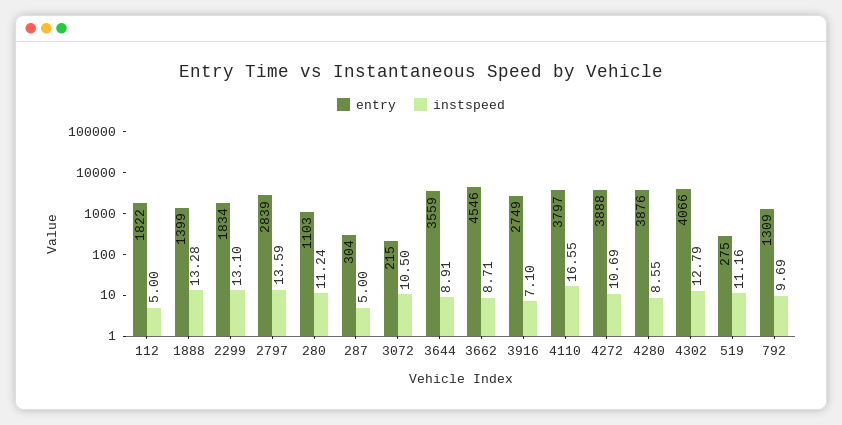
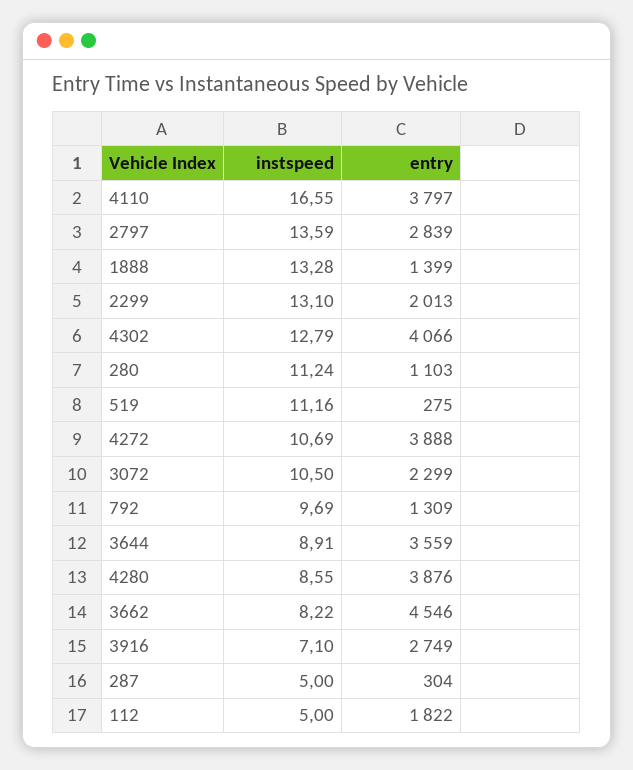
  {
    "entry": {
      "112": 1822,
      "1888": 1399,
-     "2299": 1834,
+     "2299": 2013,
      "2797": 2839,
      "280": 1103,
      "287": 304,
-     "3072": 215,
+     "3072": 2299,
      "3644": 3559,
      "3662": 4546,
      "3916": 2749,
      "4110": 3797,
      "4272": 3888,
      "4280": 3876,
      "4302": 4066,
      "519": 275,
      "792": 1309
    },
    "instspeed": {
      "112": 5,
      "1888": 13.28,
      "2299": 13.1,
      "2797": 13.59,
      "280": 11.24,
      "287": 5,
      "3072": 10.5,
      "3644": 8.91,
-     "3662": 8.71,
+     "3662": 8.22,
      "3916": 7.1,
      "4110": 16.55,
      "4272": 10.69,
      "4280": 8.55,
      "4302": 12.79,
      "519": 11.16,
      "792": 9.69
    }
  }

